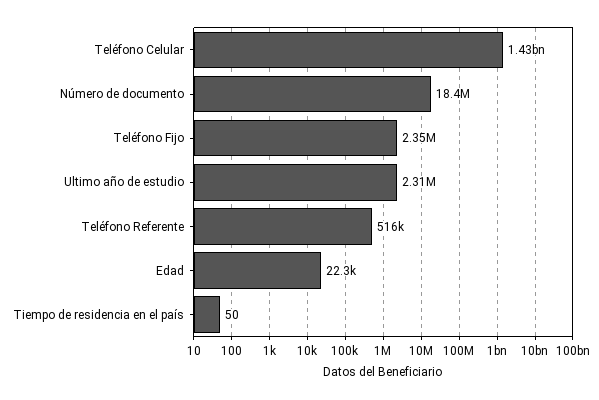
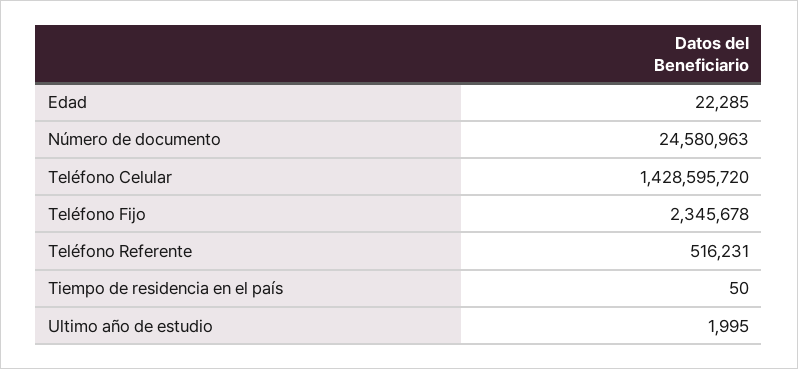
  {
    "Teléfono Celular": 1428595720,
-   "Número de documento": 18400000,
+   "Número de documento": 24580963,
    "Teléfono Fijo": 2345678,
-   "Ultimo año de estudio": 2310000,
+   "Ultimo año de estudio": 1995,
    "Teléfono Referente": 516231,
    "Edad": 22285,
    "Tiempo de residencia en el país": 50
  }

